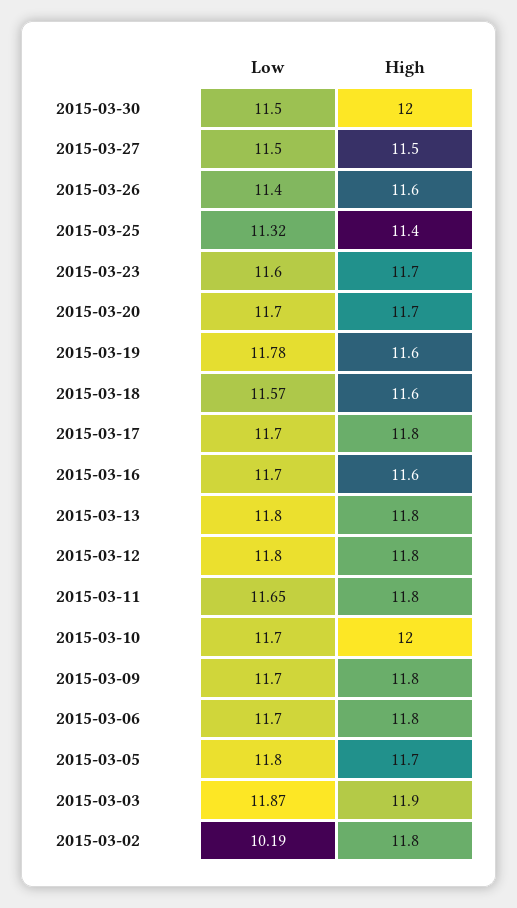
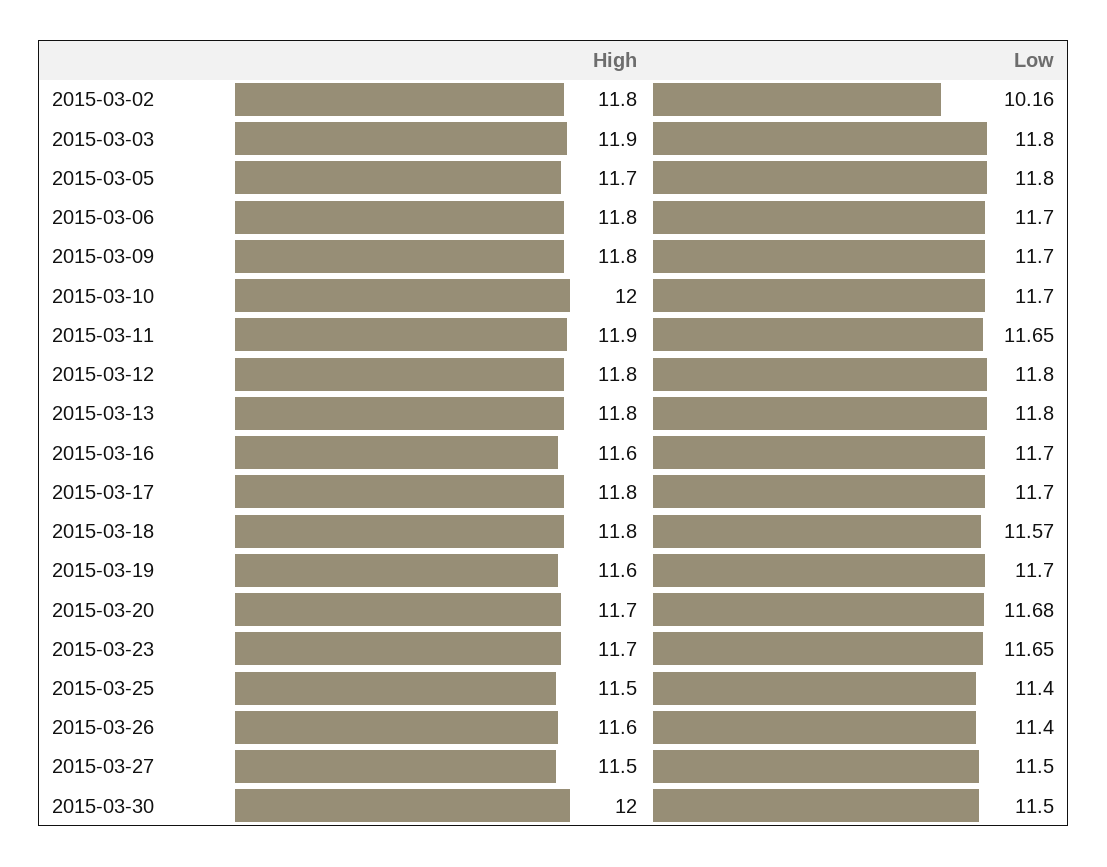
  {
    "Low": {
      "2015-03-30": 11.5,
      "2015-03-27": 11.5,
      "2015-03-26": 11.4,
-     "2015-03-25": 11.32,
+     "2015-03-25": 11.4,
-     "2015-03-23": 11.6,
+     "2015-03-23": 11.65,
-     "2015-03-20": 11.7,
+     "2015-03-20": 11.68,
-     "2015-03-19": 11.78,
+     "2015-03-19": 11.7,
      "2015-03-18": 11.57,
      "2015-03-17": 11.7,
      "2015-03-16": 11.7,
      "2015-03-13": 11.8,
      "2015-03-12": 11.8,
      "2015-03-11": 11.65,
      "2015-03-10": 11.7,
      "2015-03-09": 11.7,
      "2015-03-06": 11.7,
      "2015-03-05": 11.8,
-     "2015-03-03": 11.87,
+     "2015-03-03": 11.8,
-     "2015-03-02": 10.19
+     "2015-03-02": 10.16
    },
    "High": {
      "2015-03-30": 12,
      "2015-03-27": 11.5,
      "2015-03-26": 11.6,
-     "2015-03-25": 11.4,
+     "2015-03-25": 11.5,
      "2015-03-23": 11.7,
      "2015-03-20": 11.7,
      "2015-03-19": 11.6,
-     "2015-03-18": 11.6,
+     "2015-03-18": 11.8,
      "2015-03-17": 11.8,
      "2015-03-16": 11.6,
      "2015-03-13": 11.8,
      "2015-03-12": 11.8,
-     "2015-03-11": 11.8,
+     "2015-03-11": 11.9,
      "2015-03-10": 12,
      "2015-03-09": 11.8,
      "2015-03-06": 11.8,
      "2015-03-05": 11.7,
      "2015-03-03": 11.9,
      "2015-03-02": 11.8
    }
  }

